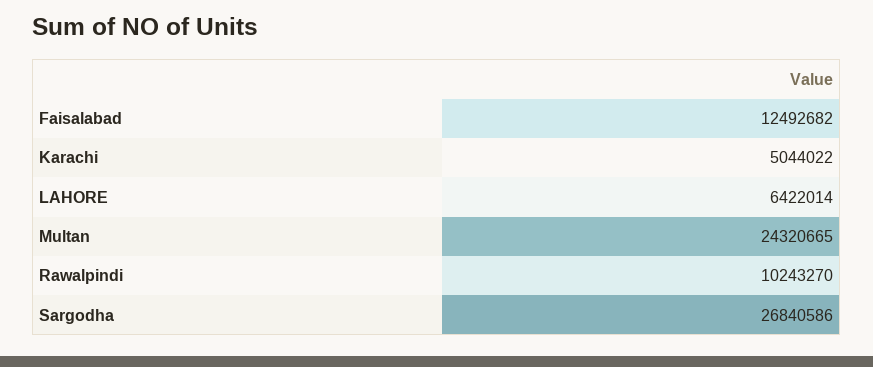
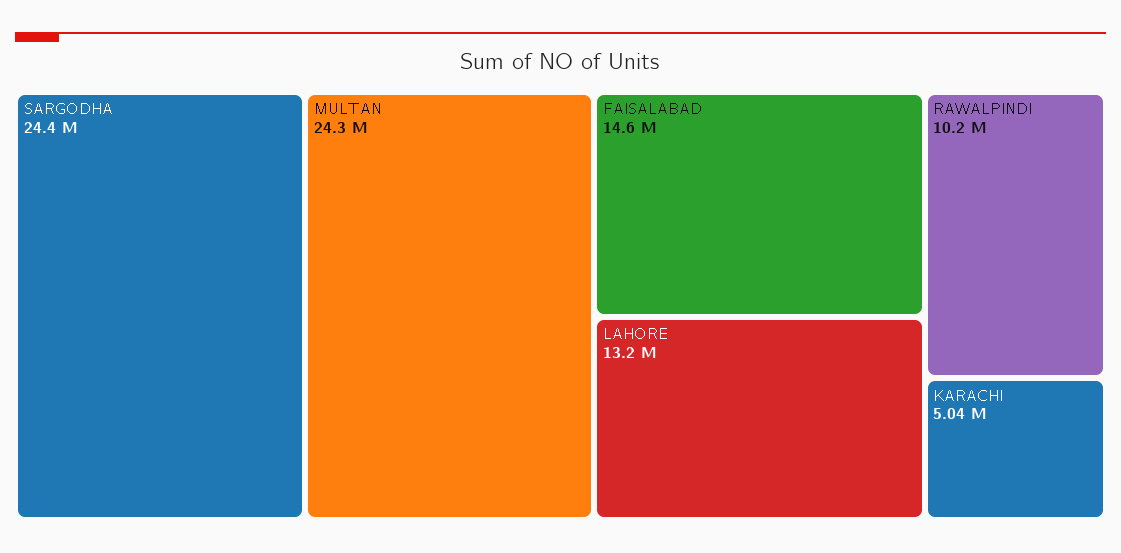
  {
-   "Faisalabad": 12492682,
+   "Faisalabad": 14600000,
    "Karachi": 5044022,
-   "LAHORE": 6422014,
+   "LAHORE": 13200000,
    "Multan": 24320665,
    "Rawalpindi": 10243270,
-   "Sargodha": 26840586
+   "Sargodha": 24400000
  }

